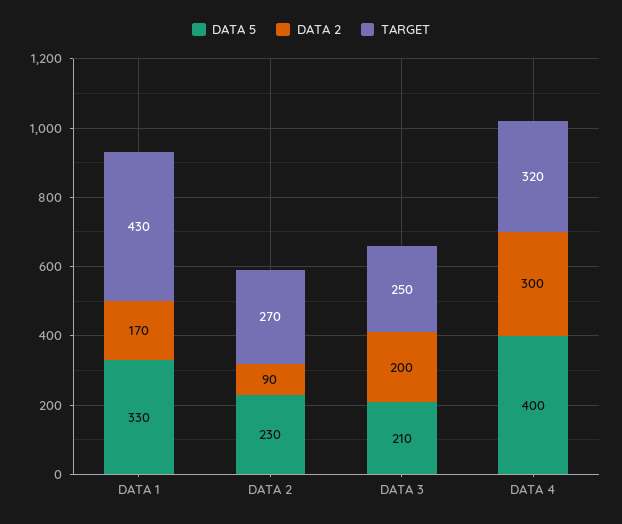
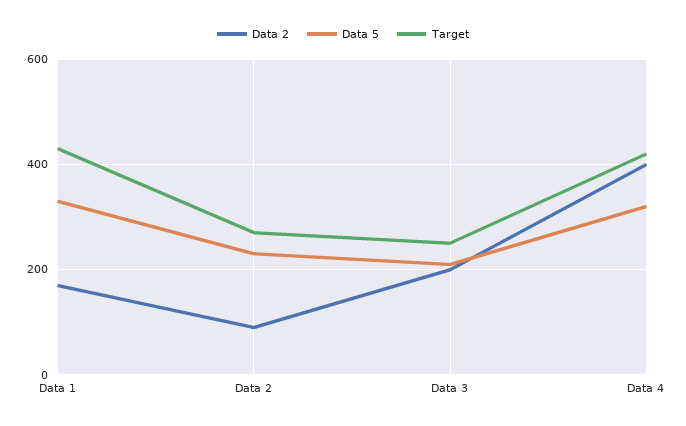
  {
    "DATA 5": {
      "DATA 1": 330,
      "DATA 2": 230,
      "DATA 3": 210,
-     "DATA 4": 400
+     "DATA 4": 320
    },
    "DATA 2": {
      "DATA 1": 170,
      "DATA 2": 90,
      "DATA 3": 200,
-     "DATA 4": 300
+     "DATA 4": 400
    },
    "TARGET": {
      "DATA 1": 430,
      "DATA 2": 270,
      "DATA 3": 250,
-     "DATA 4": 320
+     "DATA 4": 420
    }
  }

